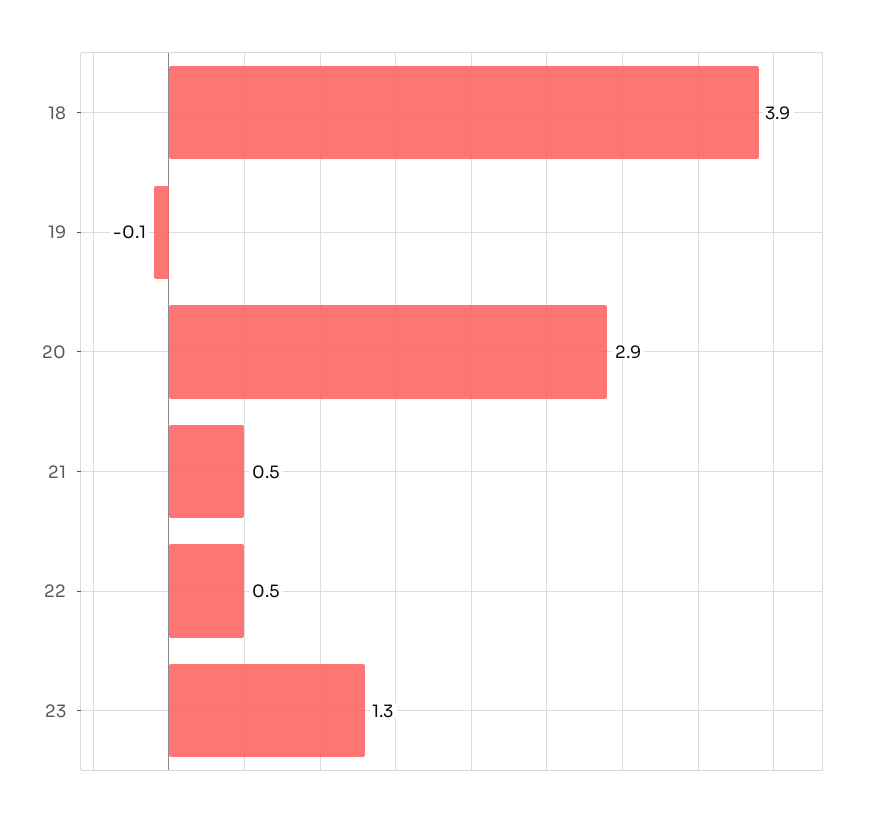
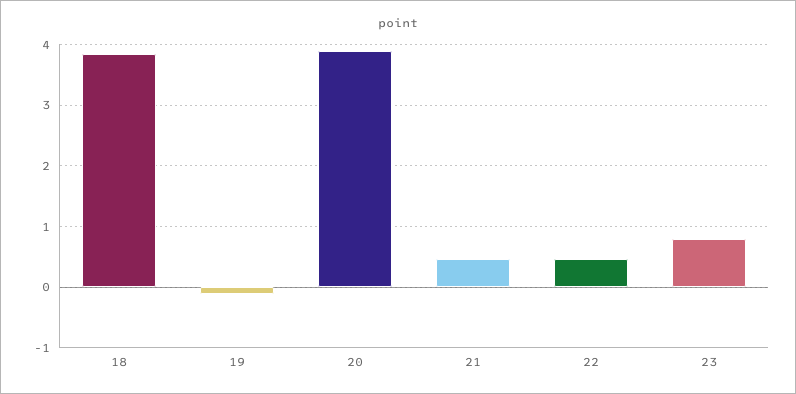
  {
    "18": 3.9,
    "19": -0.1,
-   "20": 2.9,
+   "20": 3.9,
    "21": 0.5,
    "22": 0.5,
-   "23": 1.3
+   "23": 0.8
  }

